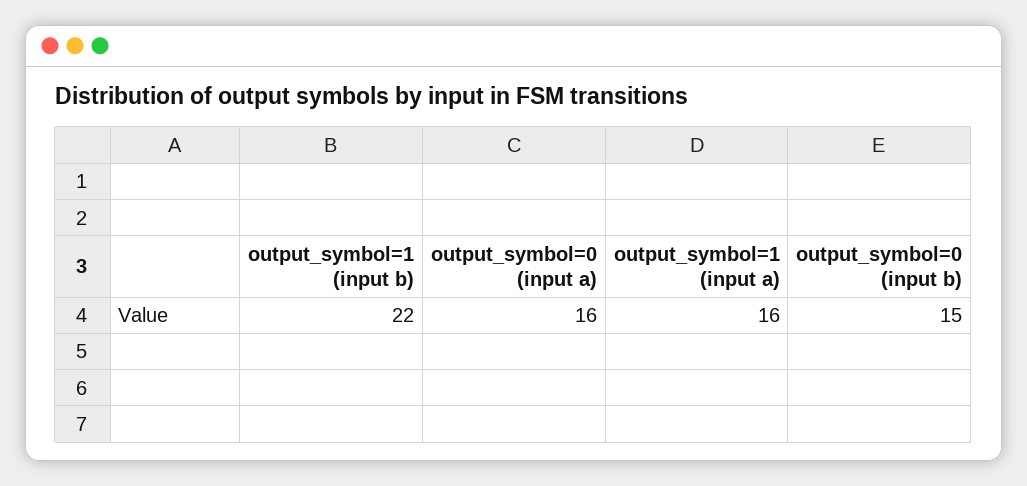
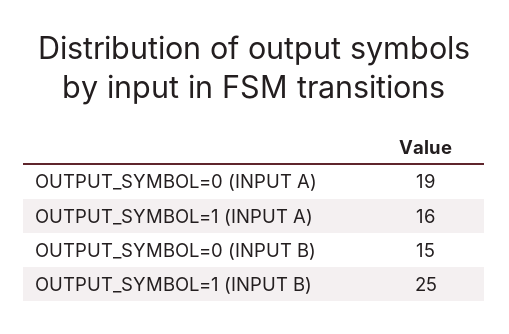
  {
-   "output_symbol=1 (input b)": 22,
+   "output_symbol=1 (input b)": 25,
-   "output_symbol=0 (input a)": 16,
+   "output_symbol=0 (input a)": 19,
    "output_symbol=1 (input a)": 16,
    "output_symbol=0 (input b)": 15
  }

